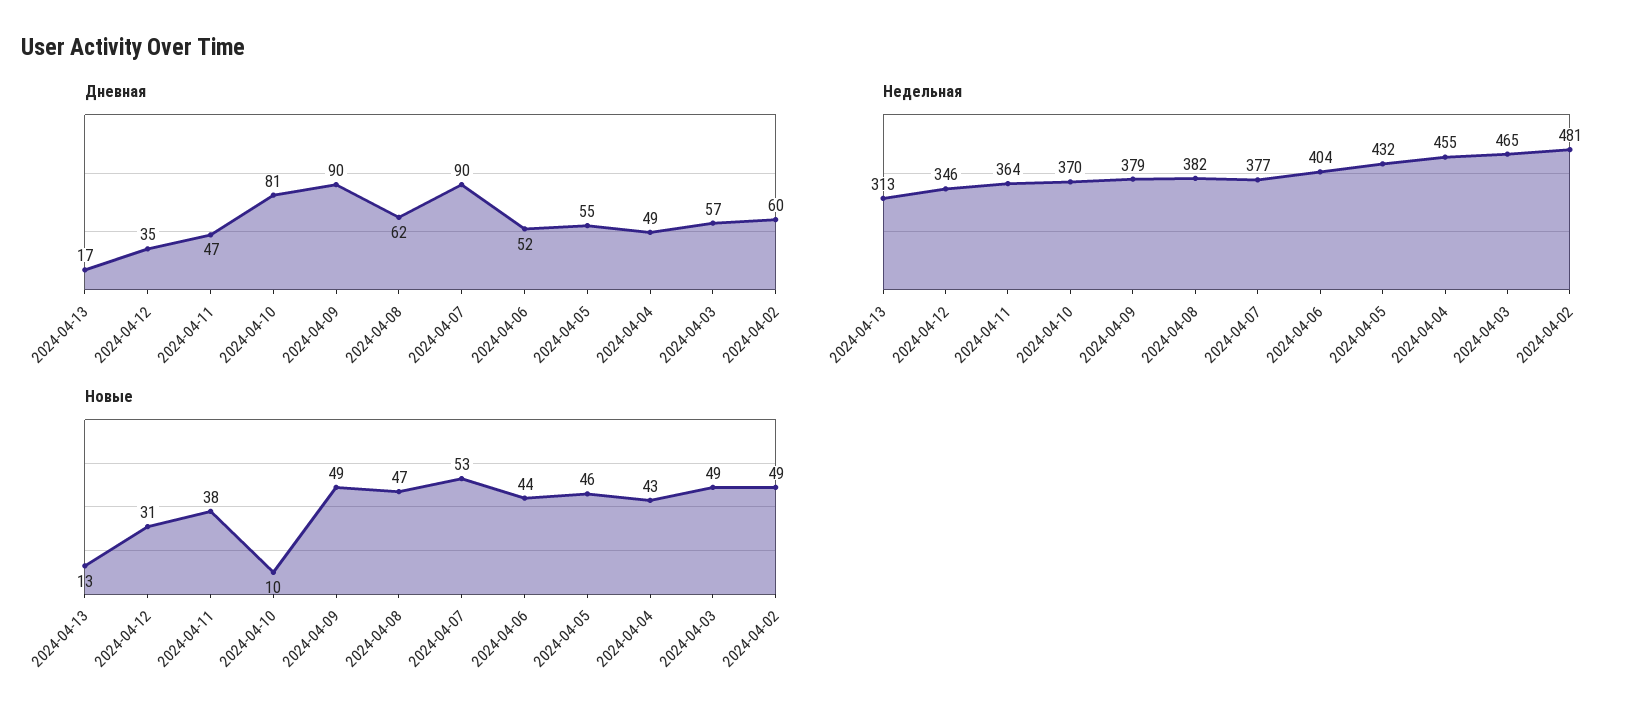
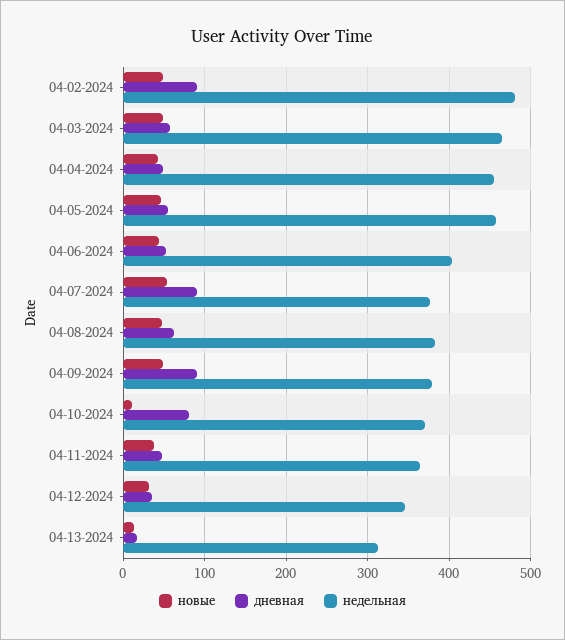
  {
    "Дневная": {
      "2024-04-13": 17,
      "2024-04-12": 35,
      "2024-04-11": 47,
      "2024-04-10": 81,
      "2024-04-09": 90,
      "2024-04-08": 62,
      "2024-04-07": 90,
      "2024-04-06": 52,
      "2024-04-05": 55,
      "2024-04-04": 49,
      "2024-04-03": 57,
-     "2024-04-02": 60
+     "2024-04-02": 90
    },
    "Недельная": {
      "2024-04-13": 313,
      "2024-04-12": 346,
      "2024-04-11": 364,
      "2024-04-10": 370,
      "2024-04-09": 379,
      "2024-04-08": 382,
      "2024-04-07": 377,
      "2024-04-06": 404,
-     "2024-04-05": 432,
+     "2024-04-05": 460,
      "2024-04-04": 455,
      "2024-04-03": 465,
      "2024-04-02": 481
    },
    "Новые": {
      "2024-04-13": 13,
      "2024-04-12": 31,
      "2024-04-11": 38,
      "2024-04-10": 10,
      "2024-04-09": 49,
      "2024-04-08": 47,
      "2024-04-07": 53,
      "2024-04-06": 44,
      "2024-04-05": 46,
      "2024-04-04": 43,
      "2024-04-03": 49,
      "2024-04-02": 49
    }
  }

